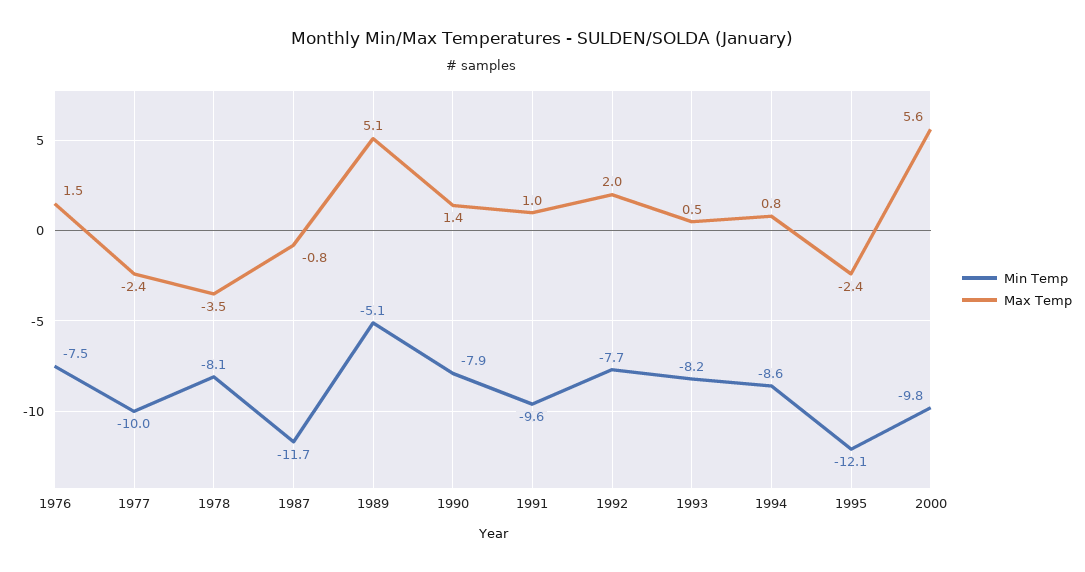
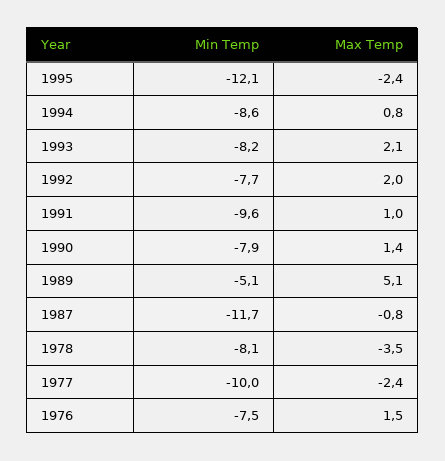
  {
    "Min Temp": {
      "1976": -7.5,
      "1977": -10,
      "1978": -8.1,
      "1987": -11.7,
      "1989": -5.1,
      "1990": -7.9,
      "1991": -9.6,
      "1992": -7.7,
      "1993": -8.2,
      "1994": -8.6,
-     "1995": -12.1,
+     "1995": -12.1
-     "2000": -9.8
    },
    "Max Temp": {
      "1976": 1.5,
      "1977": -2.4,
      "1978": -3.5,
      "1987": -0.8,
      "1989": 5.1,
      "1990": 1.4,
      "1991": 1,
      "1992": 2,
-     "1993": 0.5,
+     "1993": 2.1,
      "1994": 0.8,
-     "1995": -2.4,
+     "1995": -2.4
-     "2000": 5.6
    }
  }

